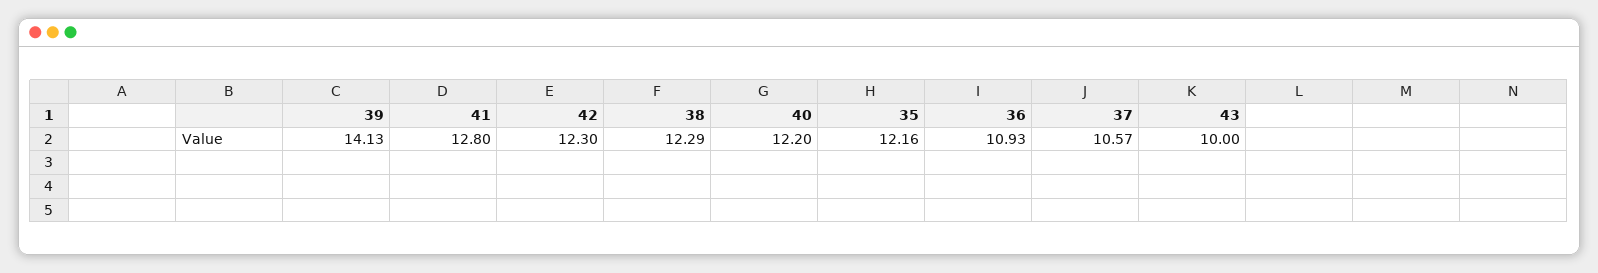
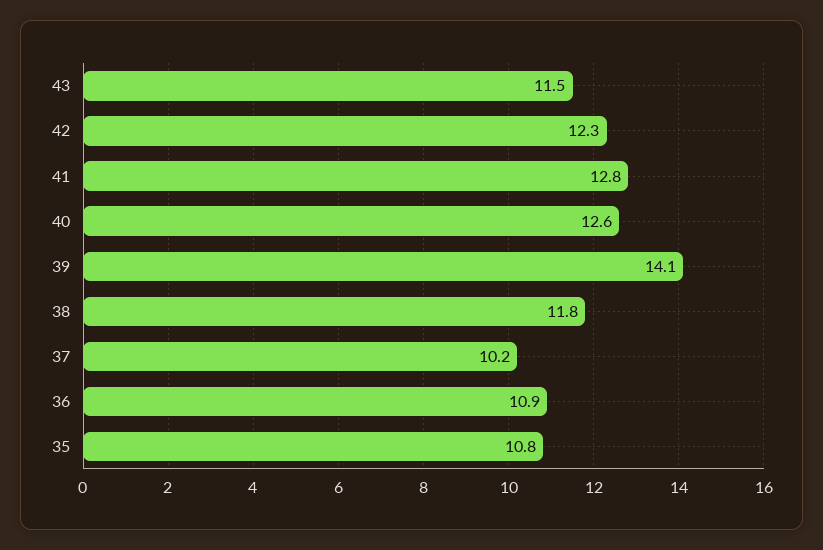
  {
    "39": 14.13,
    "41": 12.8,
    "42": 12.3,
-   "38": 12.29,
+   "38": 11.8,
-   "40": 12.2,
+   "40": 12.6,
-   "35": 12.16,
+   "35": 10.8,
    "36": 10.93,
-   "37": 10.57,
+   "37": 10.2,
-   "43": 10
+   "43": 11.5
  }

